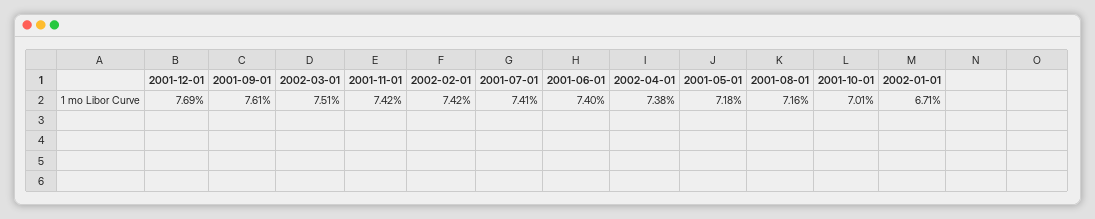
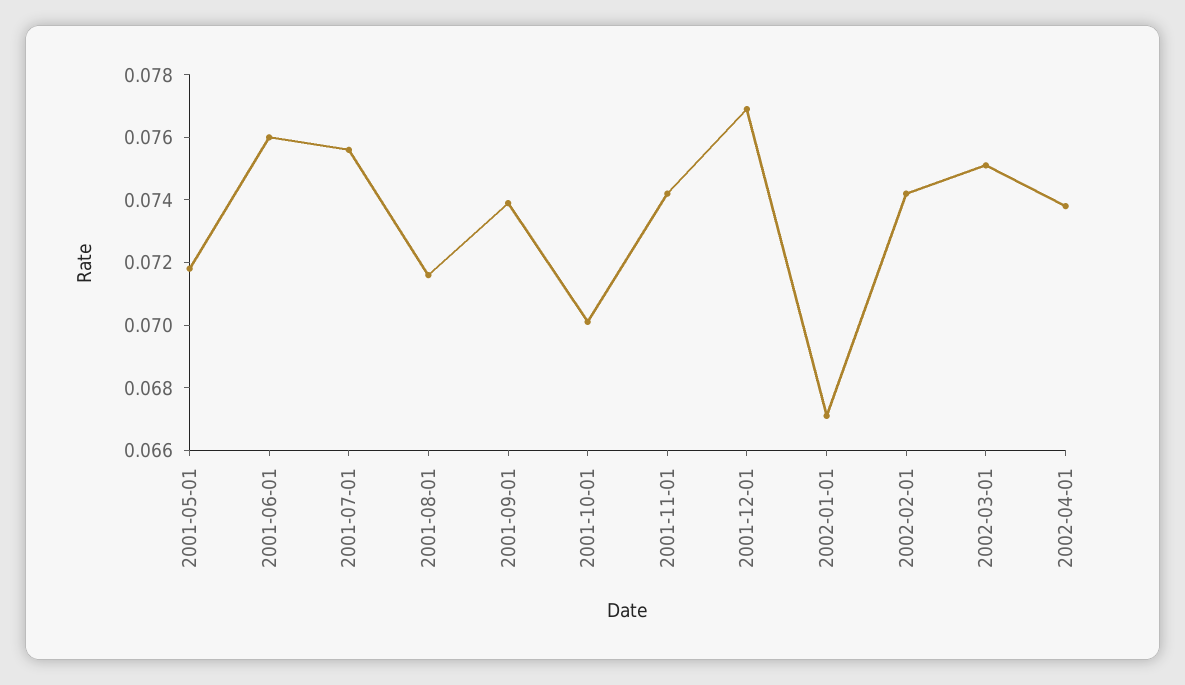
  {
    "2001-12-01": 0.0769,
-   "2001-09-01": 0.0761,
+   "2001-09-01": 0.074,
    "2002-03-01": 0.0751,
    "2001-11-01": 0.0742,
    "2002-02-01": 0.0742,
-   "2001-07-01": 0.0741,
+   "2001-07-01": 0.0755,
-   "2001-06-01": 0.074,
+   "2001-06-01": 0.076,
    "2002-04-01": 0.0738,
    "2001-05-01": 0.0718,
    "2001-08-01": 0.0716,
    "2001-10-01": 0.0701,
    "2002-01-01": 0.0671
  }

